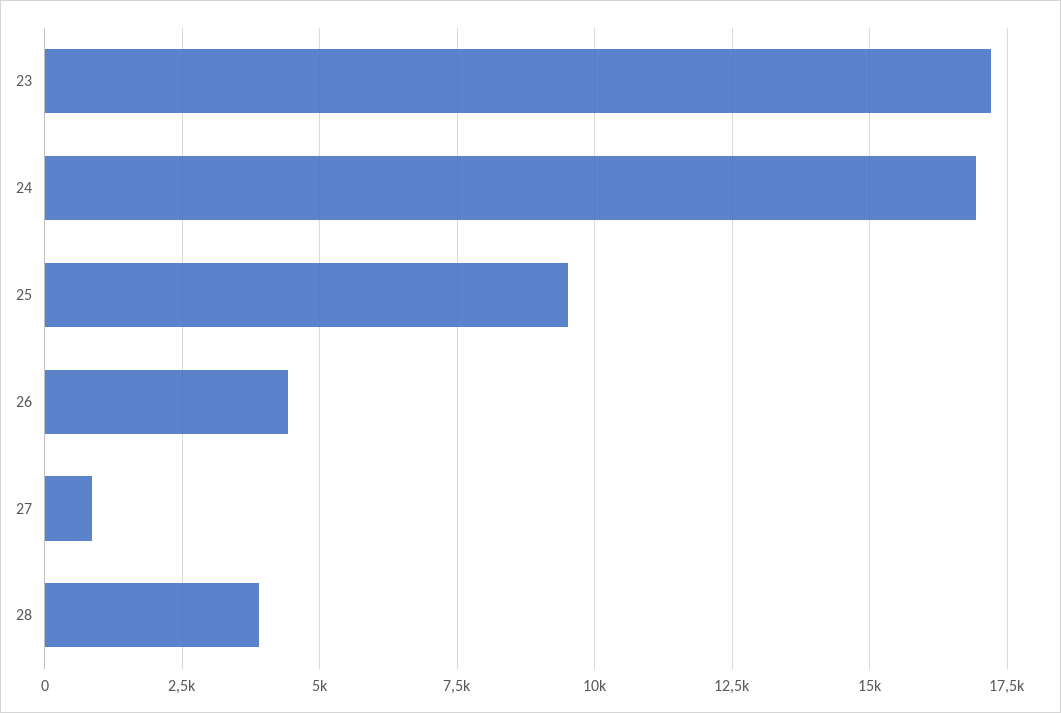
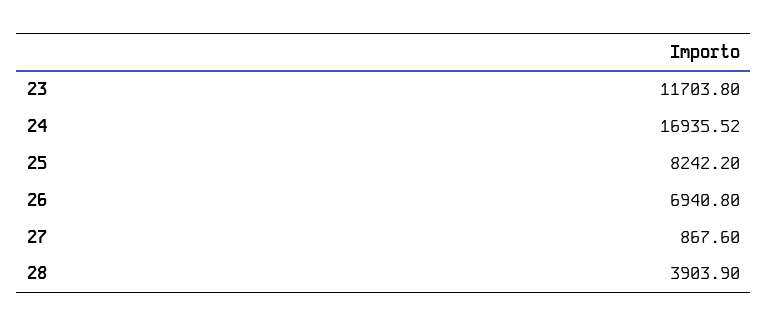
  {
-   "23": 17250,
+   "23": 11703.8,
    "24": 16935.52,
-   "25": 9500,
+   "25": 8242.2,
-   "26": 4500,
+   "26": 6940.8,
    "27": 867.6,
    "28": 3903.9
  }

